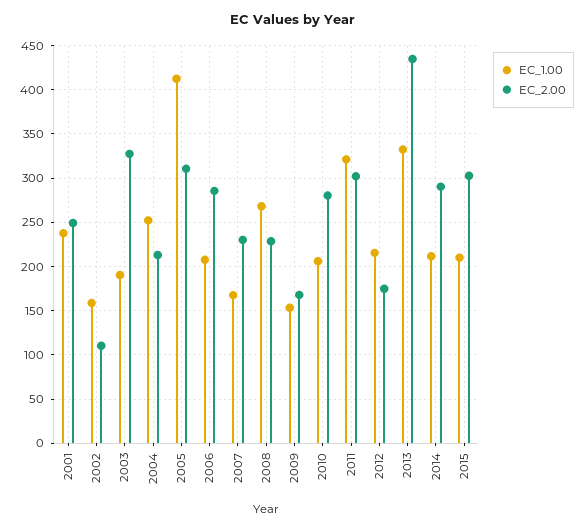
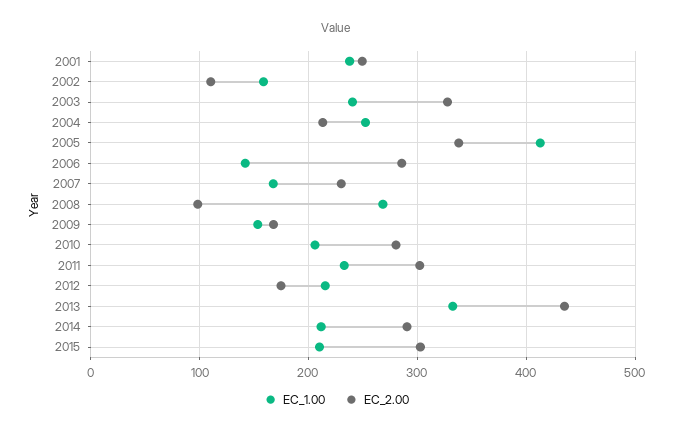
  {
    "EC_1.00": {
      "2001": 240,
      "2002": 160,
-     "2003": 190,
+     "2003": 240,
      "2004": 250,
      "2005": 410,
-     "2006": 210,
+     "2006": 140,
      "2007": 170,
      "2008": 270,
      "2009": 150,
      "2010": 210,
-     "2011": 320,
+     "2011": 230,
      "2012": 220,
      "2013": 330,
      "2014": 210,
      "2015": 210
    },
    "EC_2.00": {
      "2001": 250,
      "2002": 110,
      "2003": 330,
      "2004": 210,
-     "2005": 310,
+     "2005": 340,
      "2006": 290,
      "2007": 230,
-     "2008": 230,
+     "2008": 100,
      "2009": 170,
      "2010": 280,
      "2011": 300,
      "2012": 170,
      "2013": 430,
      "2014": 290,
      "2015": 300
    }
  }

